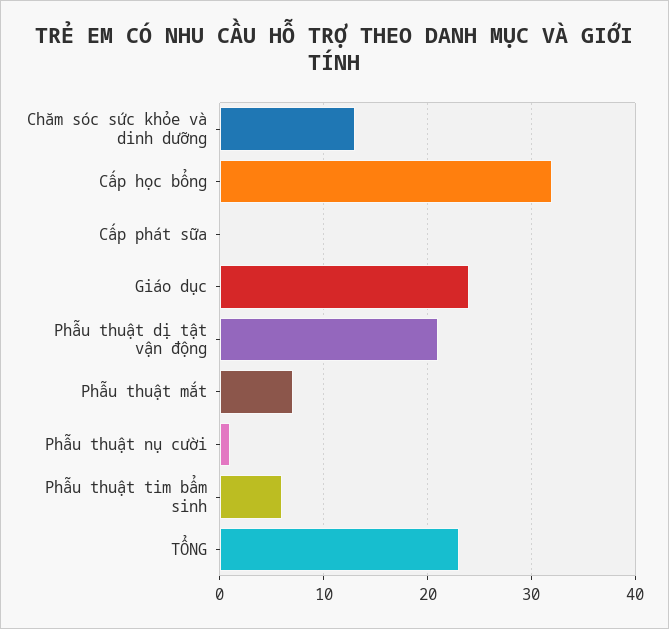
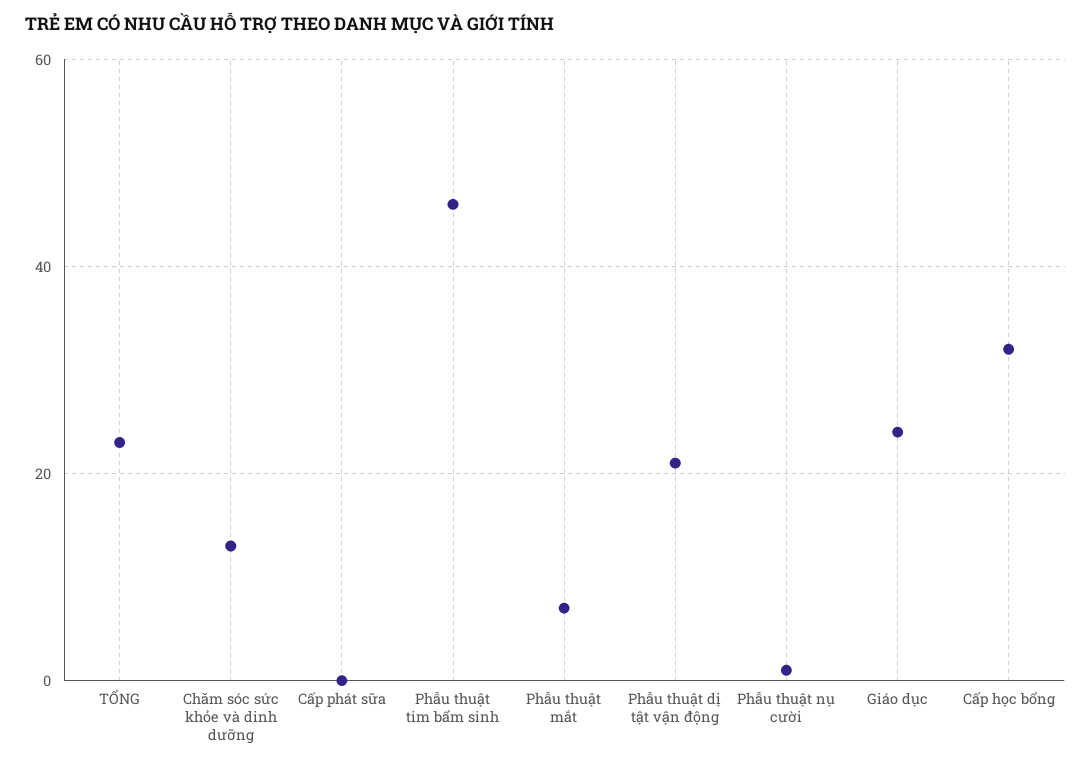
  {
    "Chăm sóc sức khỏe và dinh dưỡng": 13,
    "Cấp học bổng": 32,
    "Cấp phát sữa": 0,
    "Giáo dục": 24,
    "Phẫu thuật dị tật vận động": 21,
    "Phẫu thuật mắt": 7,
    "Phẫu thuật nụ cười": 1,
-   "Phẫu thuật tim bẩm sinh": 6,
+   "Phẫu thuật tim bẩm sinh": 45,
    "TỔNG": 23
  }

